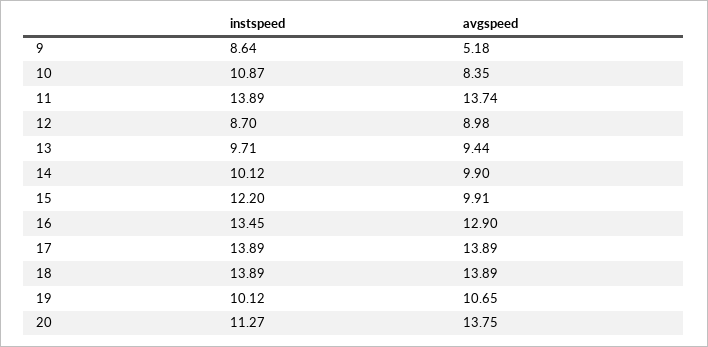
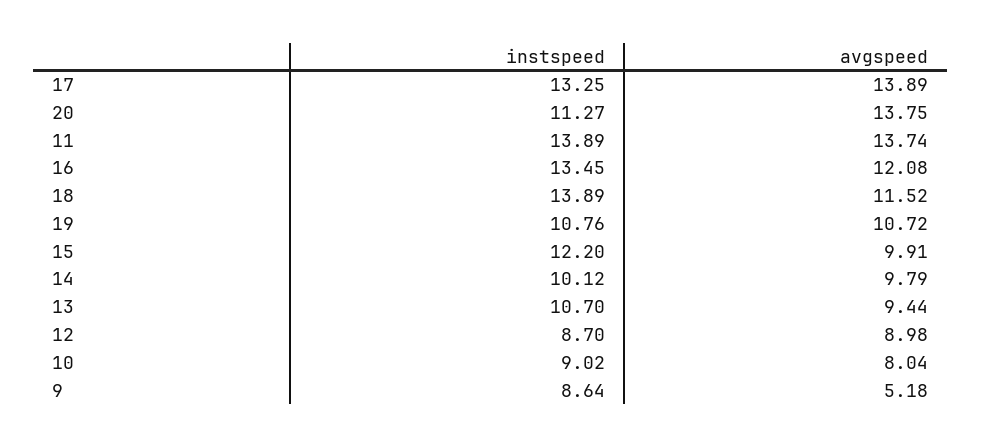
  {
    "instspeed": {
      "9": 8.64,
-     "10": 10.87,
+     "10": 9.02,
      "11": 13.89,
      "12": 8.7,
-     "13": 9.71,
+     "13": 10.7,
      "14": 10.12,
      "15": 12.2,
      "16": 13.45,
-     "17": 13.89,
+     "17": 13.25,
      "18": 13.89,
-     "19": 10.12,
+     "19": 10.76,
      "20": 11.27
    },
    "avgspeed": {
      "9": 5.18,
-     "10": 8.35,
+     "10": 8.04,
      "11": 13.74,
      "12": 8.98,
      "13": 9.44,
-     "14": 9.9,
+     "14": 9.79,
      "15": 9.91,
-     "16": 12.9,
+     "16": 12.08,
      "17": 13.89,
-     "18": 13.89,
+     "18": 11.52,
-     "19": 10.65,
+     "19": 10.72,
      "20": 13.75
    }
  }

